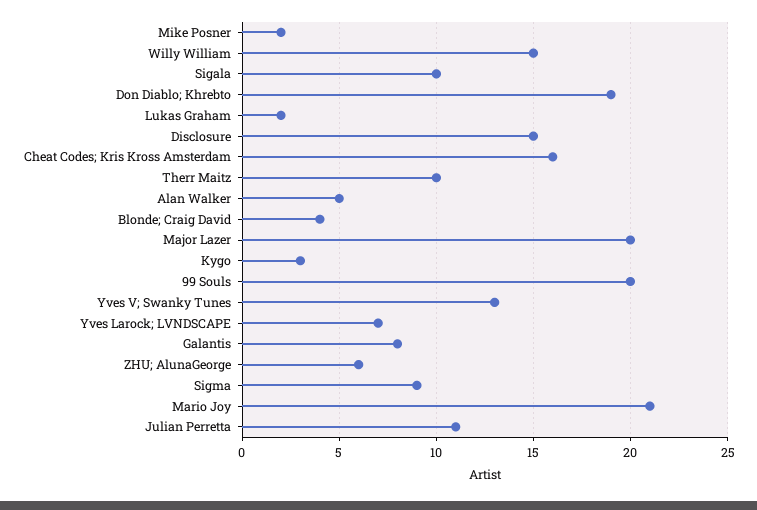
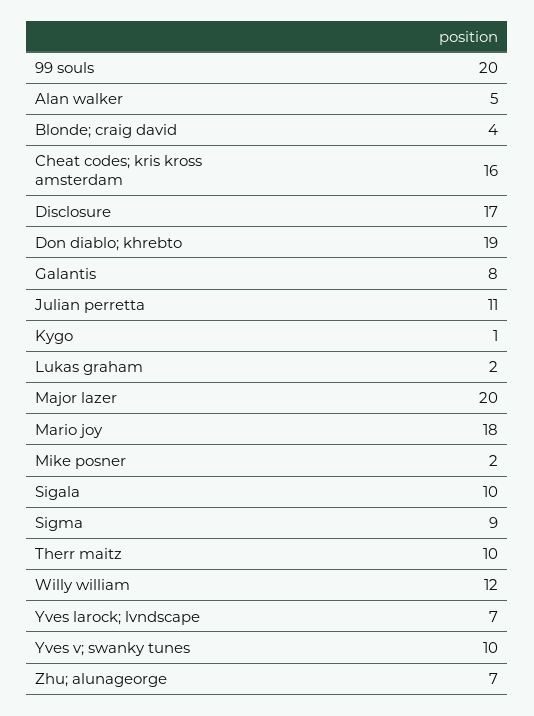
  {
    "Mike Posner": 2,
-   "Willy William": 15,
+   "Willy William": 12,
    "Sigala": 10,
    "Don Diablo; Khrebto": 19,
    "Lukas Graham": 2,
-   "Disclosure": 15,
+   "Disclosure": 17,
    "Cheat Codes; Kris Kross Amsterdam": 16,
    "Therr Maitz": 10,
    "Alan Walker": 5,
    "Blonde; Craig David": 4,
    "Major Lazer": 20,
-   "Kygo": 3,
+   "Kygo": 1,
    "99 Souls": 20,
-   "Yves V; Swanky Tunes": 13,
+   "Yves V; Swanky Tunes": 10,
    "Yves Larock; LVNDSCAPE": 7,
    "Galantis": 8,
-   "ZHU; AlunaGeorge": 6,
+   "ZHU; AlunaGeorge": 7,
    "Sigma": 9,
-   "Mario Joy": 21,
+   "Mario Joy": 18,
    "Julian Perretta": 11
  }

